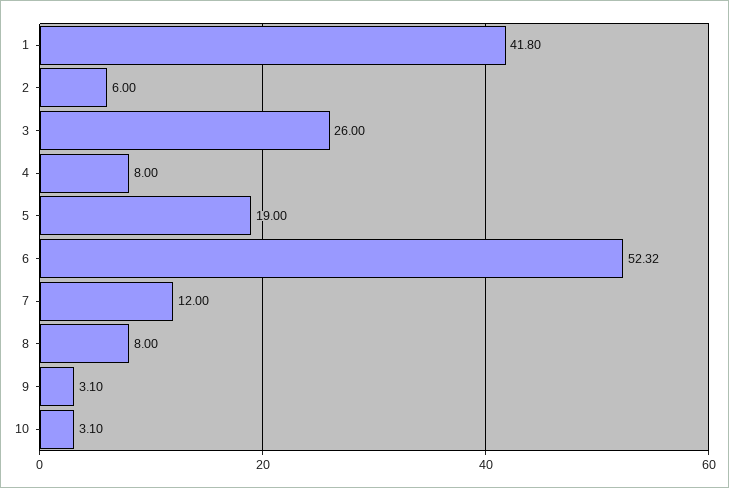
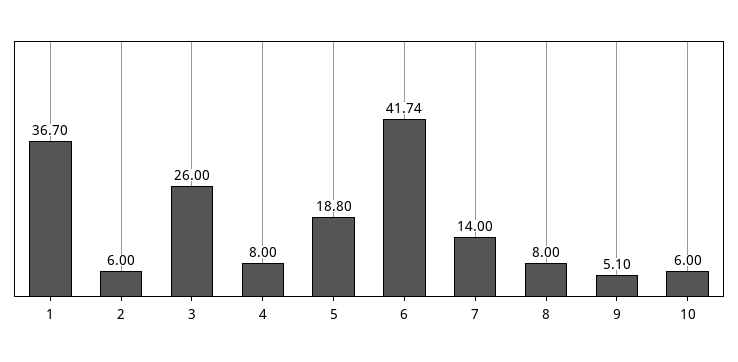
  {
-   "1": 41.8,
+   "1": 36.7,
    "2": 6,
    "3": 26,
    "4": 8,
-   "5": 19,
+   "5": 18.8,
-   "6": 52.32,
+   "6": 41.74,
-   "7": 12,
+   "7": 14,
    "8": 8,
-   "9": 3.1,
+   "9": 5.1,
-   "10": 3.1
+   "10": 6
  }

